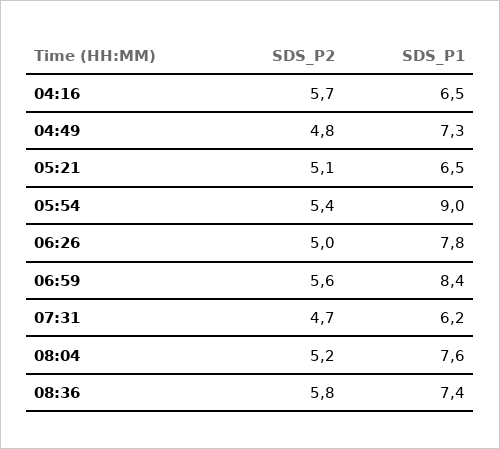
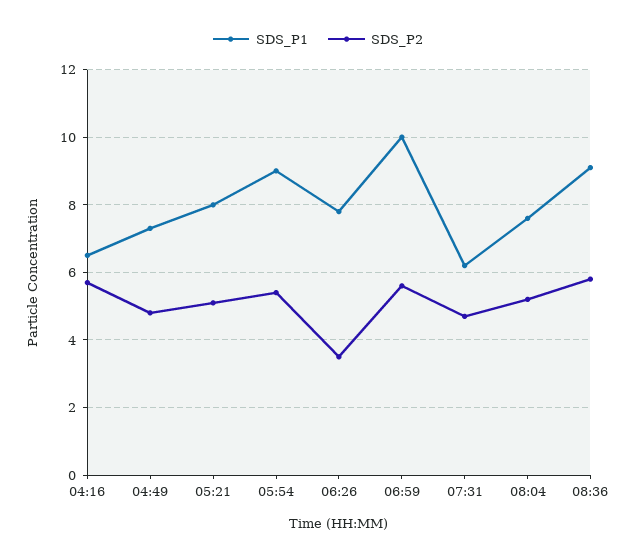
  {
    "SDS_P2": {
      "04:16": 5.7,
      "04:49": 4.8,
      "05:21": 5.1,
      "05:54": 5.4,
-     "06:26": 5,
+     "06:26": 3.5,
      "06:59": 5.6,
      "07:31": 4.7,
      "08:04": 5.2,
      "08:36": 5.8
    },
    "SDS_P1": {
      "04:16": 6.5,
      "04:49": 7.3,
-     "05:21": 6.5,
+     "05:21": 8,
      "05:54": 9,
      "06:26": 7.8,
-     "06:59": 8.4,
+     "06:59": 10,
      "07:31": 6.2,
      "08:04": 7.6,
-     "08:36": 7.4
+     "08:36": 9
    }
  }

